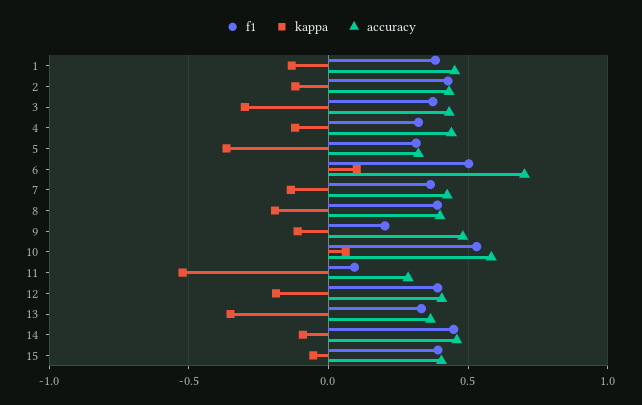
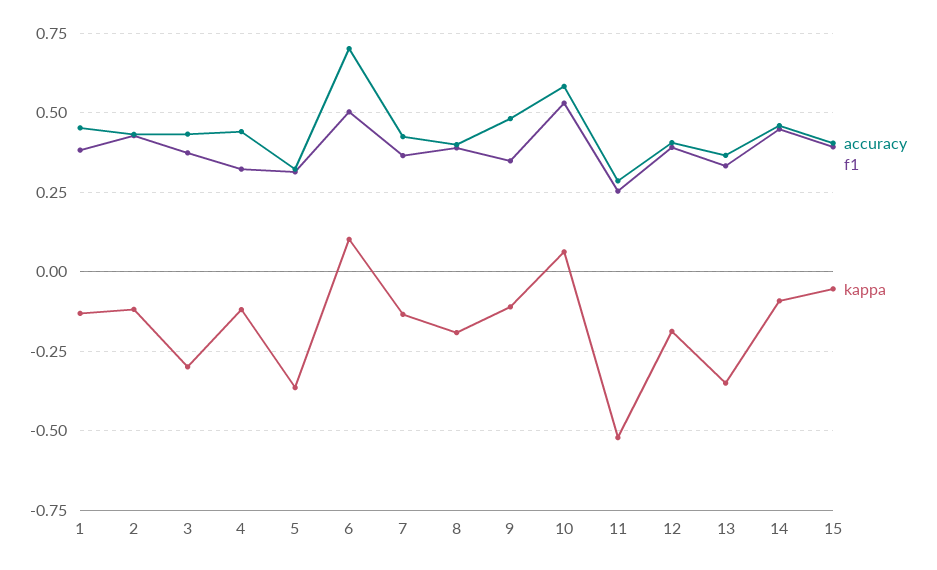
  {
    "f1": {
      "1": 0.375,
      "2": 0.425,
      "3": 0.375,
      "4": 0.325,
      "5": 0.325,
      "6": 0.5,
      "7": 0.375,
      "8": 0.4,
-     "9": 0.2,
+     "9": 0.35,
      "10": 0.525,
-     "11": 0.1,
+     "11": 0.25,
      "12": 0.4,
      "13": 0.325,
      "14": 0.45,
      "15": 0.4
    },
    "kappa": {
      "1": -0.125,
      "2": -0.125,
      "3": -0.3,
      "4": -0.125,
      "5": -0.375,
      "6": 0.1,
      "7": -0.125,
      "8": -0.2,
      "9": -0.1,
      "10": 0.075,
      "11": -0.525,
      "12": -0.2,
      "13": -0.35,
      "14": -0.1,
      "15": -0.05
    },
    "accuracy": {
      "1": 0.45,
      "2": 0.425,
      "3": 0.425,
      "4": 0.45,
      "5": 0.325,
      "6": 0.7,
      "7": 0.425,
      "8": 0.4,
      "9": 0.475,
      "10": 0.575,
      "11": 0.275,
      "12": 0.4,
      "13": 0.375,
      "14": 0.45,
      "15": 0.4
    }
  }

